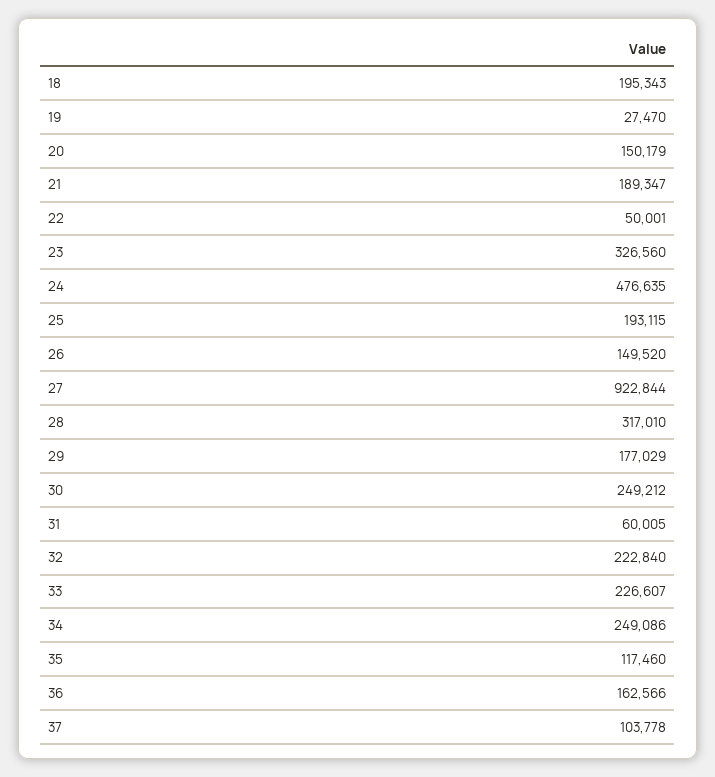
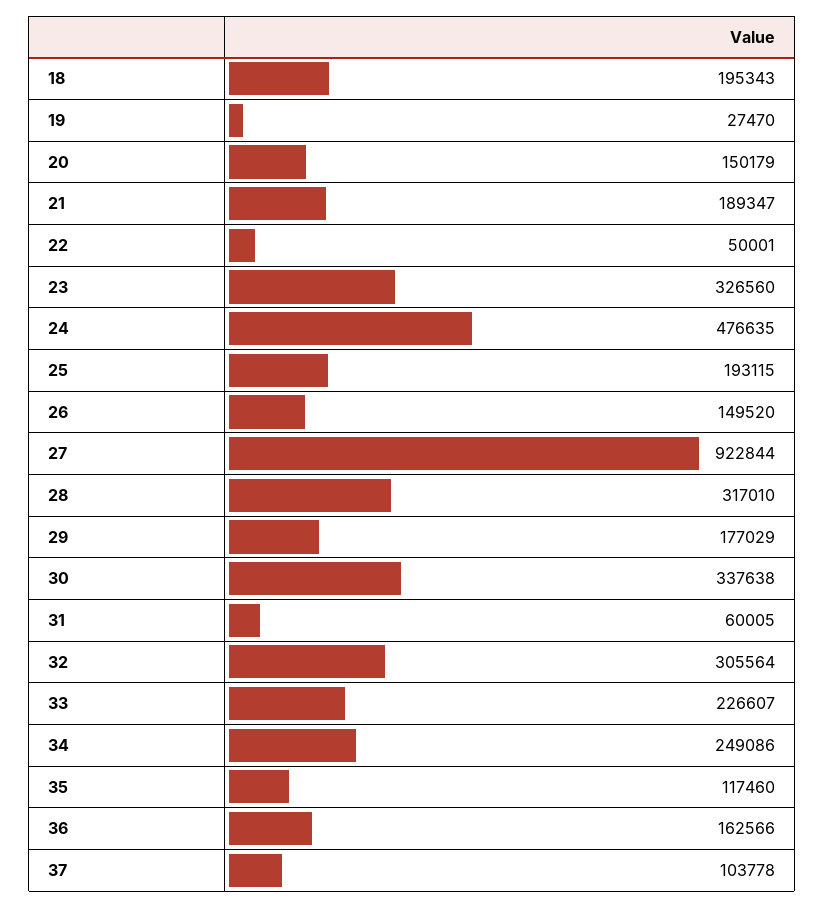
  {
    "18": 195343,
    "19": 27470,
    "20": 150179,
    "21": 189347,
    "22": 50001,
    "23": 326560,
    "24": 476635,
    "25": 193115,
    "26": 149520,
    "27": 922844,
    "28": 317010,
    "29": 177029,
-   "30": 249212,
+   "30": 337638,
    "31": 60005,
-   "32": 222840,
+   "32": 305564,
    "33": 226607,
    "34": 249086,
    "35": 117460,
    "36": 162566,
    "37": 103778
  }

